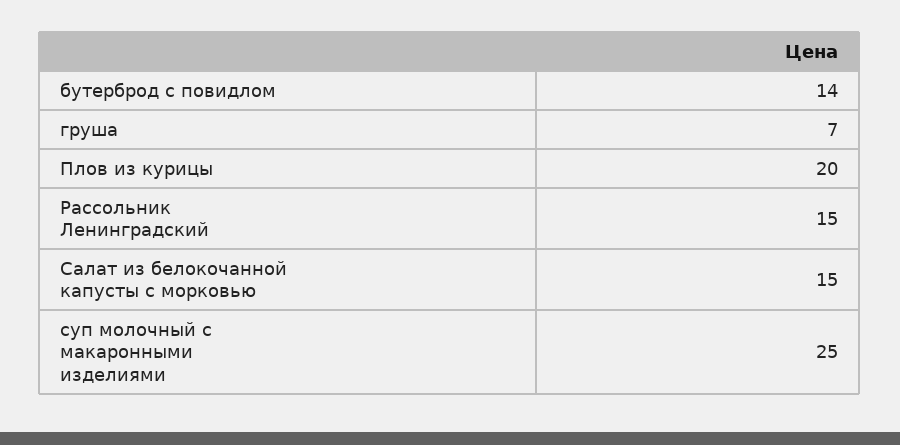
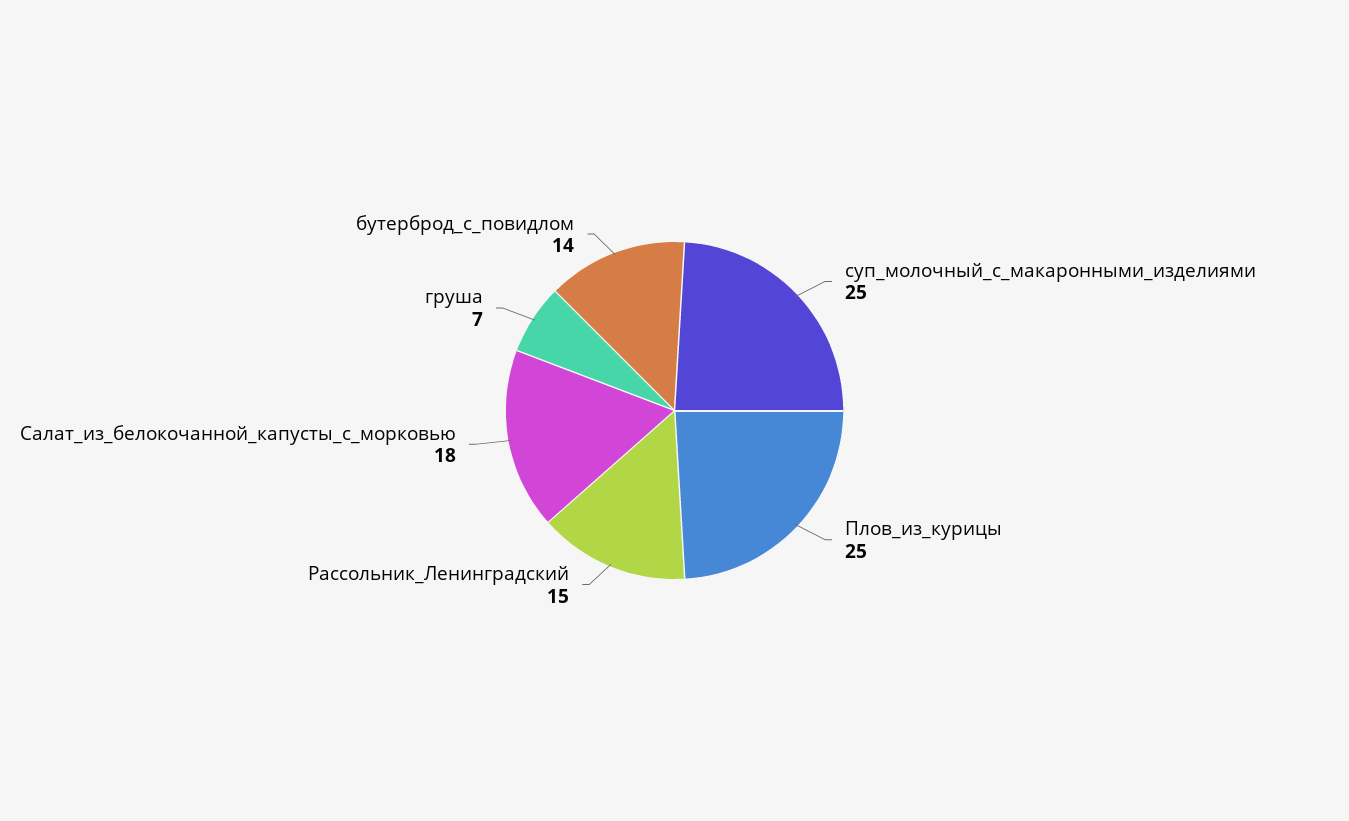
  {
    "бутерброд с повидлом": 14,
    "груша": 7,
-   "Плов из курицы": 20,
+   "Плов из курицы": 25,
    "Рассольник Ленинградский": 15,
-   "Салат из белокочанной капусты с морковью": 15,
+   "Салат из белокочанной капусты с морковью": 18,
    "суп молочный с макаронными изделиями": 25
  }

